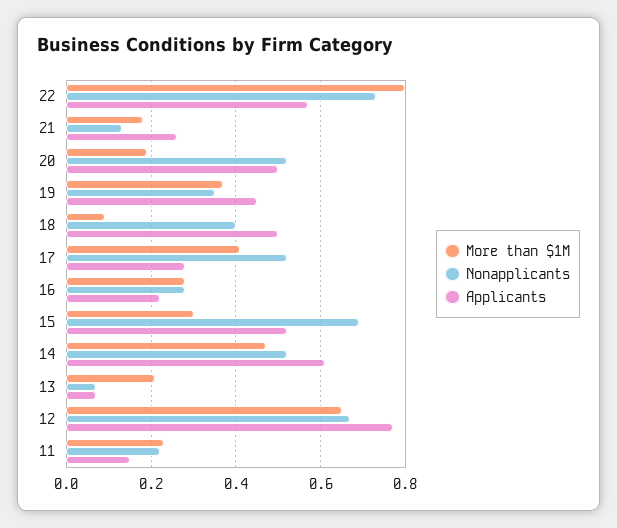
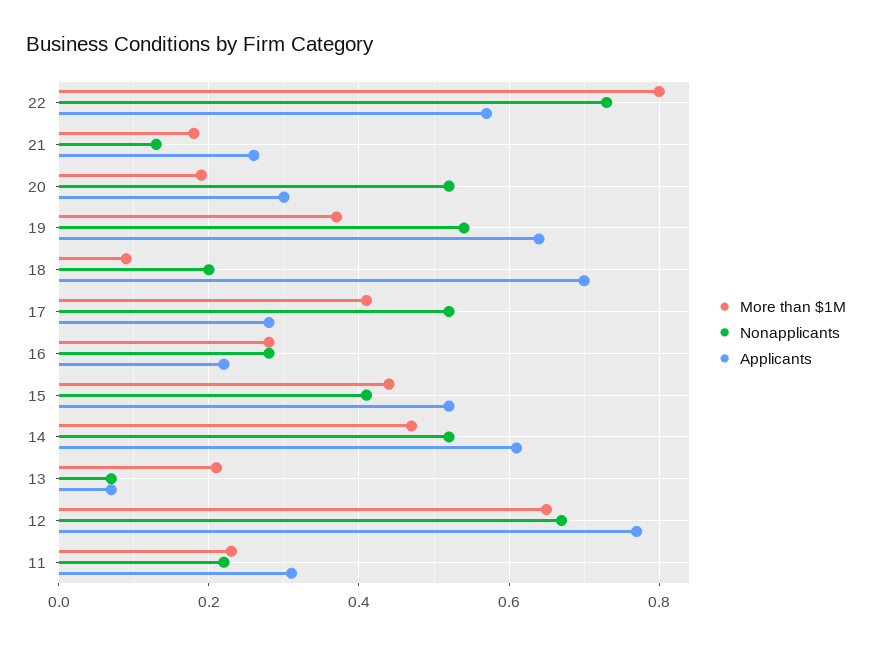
  {
    "More than $1M": {
      "22": 0.8,
      "21": 0.2,
      "20": 0.2,
      "19": 0.35,
      "18": 0.1,
      "17": 0.4,
      "16": 0.3,
-     "15": 0.3,
+     "15": 0.45,
      "14": 0.45,
      "13": 0.2,
      "12": 0.65,
      "11": 0.25
    },
    "Nonapplicants": {
      "22": 0.75,
      "21": 0.15,
      "20": 0.5,
-     "19": 0.35,
+     "19": 0.55,
-     "18": 0.4,
+     "18": 0.2,
      "17": 0.5,
      "16": 0.3,
-     "15": 0.7,
+     "15": 0.4,
      "14": 0.5,
      "13": 0.05,
      "12": 0.65,
      "11": 0.2
    },
    "Applicants": {
      "22": 0.55,
      "21": 0.25,
-     "20": 0.5,
+     "20": 0.3,
-     "19": 0.45,
+     "19": 0.65,
-     "18": 0.5,
+     "18": 0.7,
      "17": 0.3,
      "16": 0.2,
      "15": 0.5,
      "14": 0.6,
      "13": 0.05,
      "12": 0.75,
-     "11": 0.15
+     "11": 0.3
    }
  }

